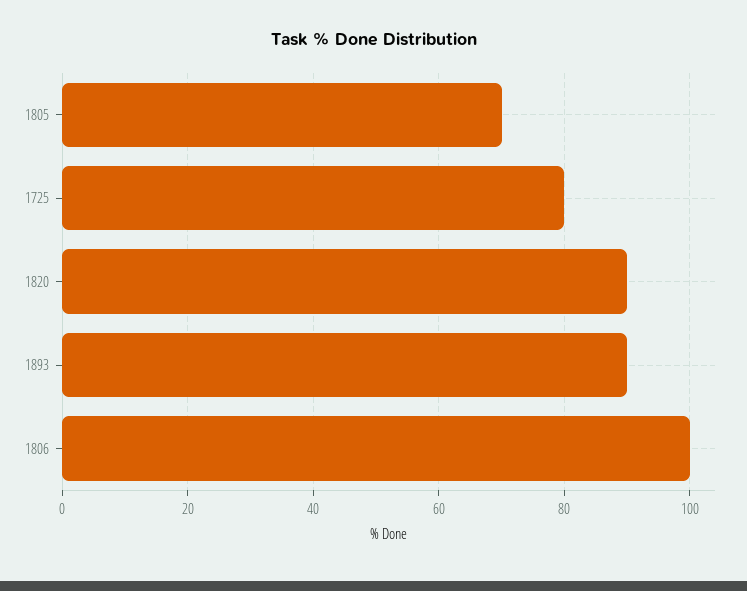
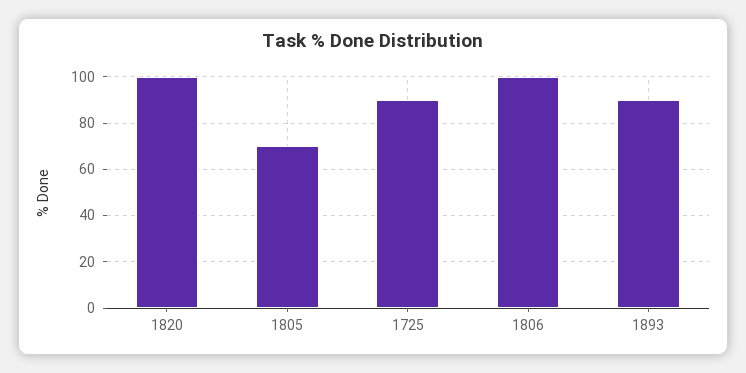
  {
    "1805": 70,
-   "1725": 80,
+   "1725": 90,
-   "1820": 90,
+   "1820": 100,
    "1893": 90,
    "1806": 100
  }

